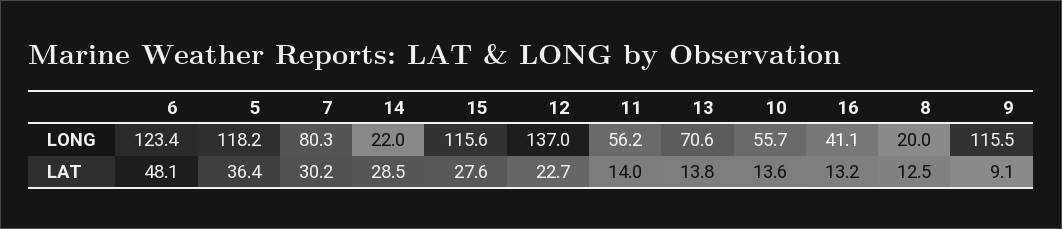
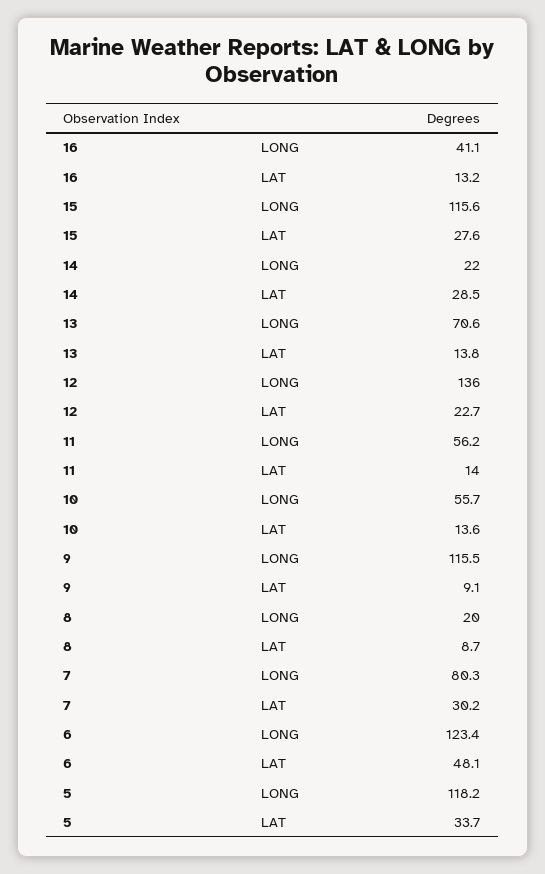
  {
    "6": {
      "LONG": 123.4,
      "LAT": 48.1
    },
    "5": {
      "LONG": 118.2,
-     "LAT": 36.4
+     "LAT": 33.7
    },
    "7": {
      "LONG": 80.3,
      "LAT": 30.2
    },
    "14": {
      "LONG": 22,
      "LAT": 28.5
    },
    "15": {
      "LONG": 115.6,
      "LAT": 27.6
    },
    "12": {
-     "LONG": 137,
+     "LONG": 136,
      "LAT": 22.7
    },
    "11": {
      "LONG": 56.2,
      "LAT": 14
    },
    "13": {
      "LONG": 70.6,
      "LAT": 13.8
    },
    "10": {
      "LONG": 55.7,
      "LAT": 13.6
    },
    "16": {
      "LONG": 41.1,
      "LAT": 13.2
    },
    "8": {
      "LONG": 20,
-     "LAT": 12.5
+     "LAT": 8.7
    },
    "9": {
      "LONG": 115.5,
      "LAT": 9.1
    }
  }

